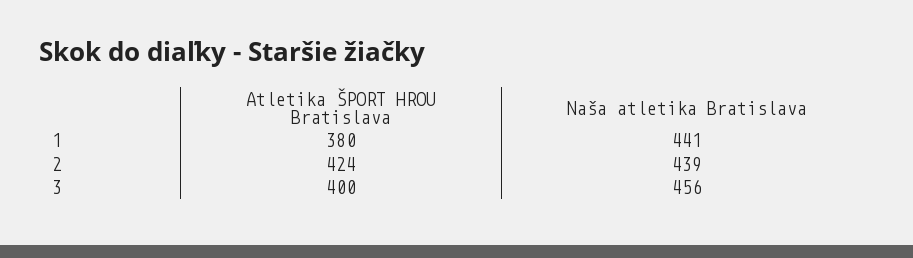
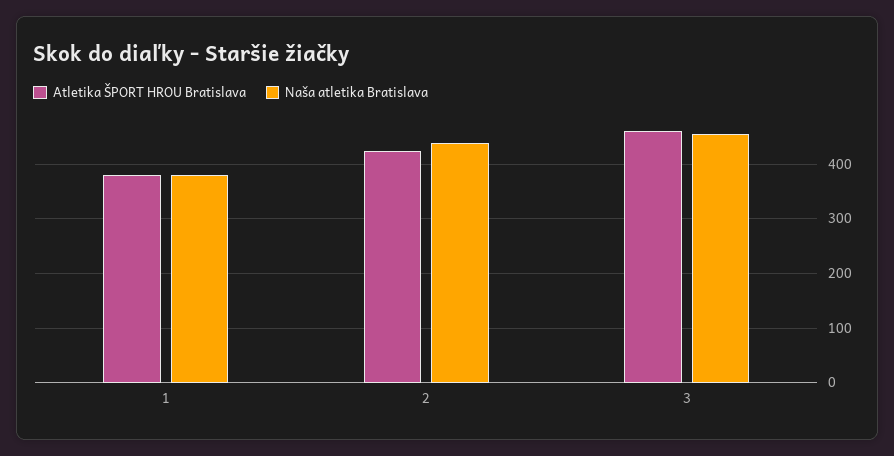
  {
    "Atletika ŠPORT HROU Bratislava": {
      "1": 380,
      "2": 424,
-     "3": 400
+     "3": 460
    },
    "Naša atletika Bratislava": {
-     "1": 441,
+     "1": 380,
      "2": 439,
      "3": 456
    }
  }

